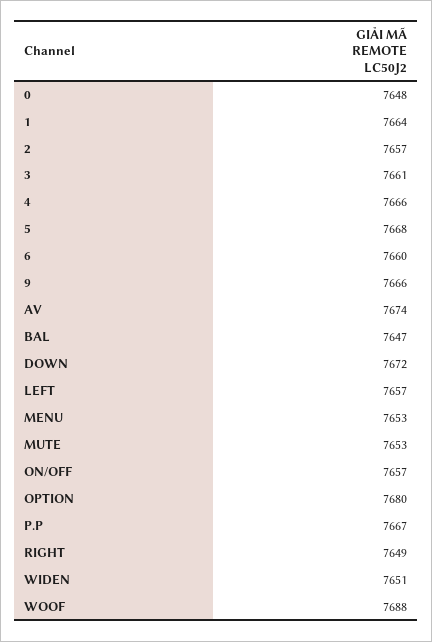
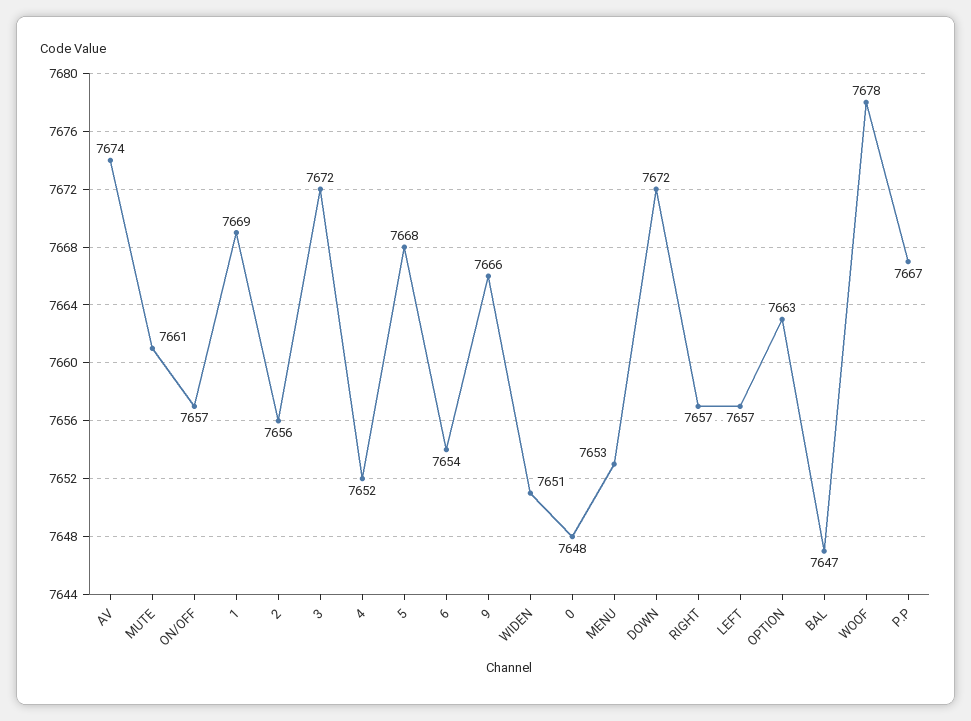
  {
    "0": 7648,
-   "1": 7664,
+   "1": 7669,
-   "2": 7657,
+   "2": 7656,
-   "3": 7661,
+   "3": 7672,
-   "4": 7666,
+   "4": 7652,
    "5": 7668,
-   "6": 7660,
+   "6": 7654,
    "9": 7666,
    "AV": 7674,
    "BAL": 7647,
    "DOWN": 7672,
    "LEFT": 7657,
    "MENU": 7653,
-   "MUTE": 7653,
+   "MUTE": 7661,
    "ON/OFF": 7657,
-   "OPTION": 7680,
+   "OPTION": 7663,
    "P.P": 7667,
-   "RIGHT": 7649,
+   "RIGHT": 7657,
    "WIDEN": 7651,
-   "WOOF": 7688
+   "WOOF": 7678
  }

